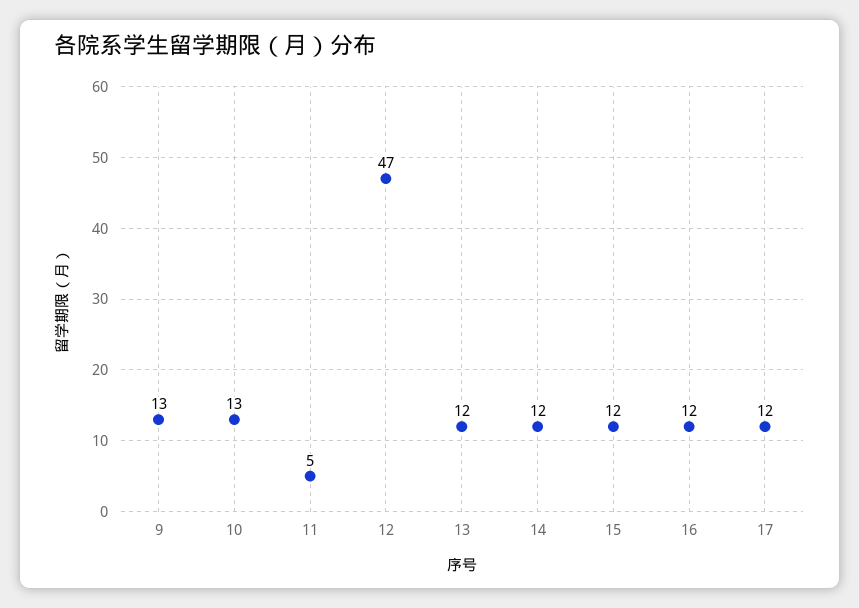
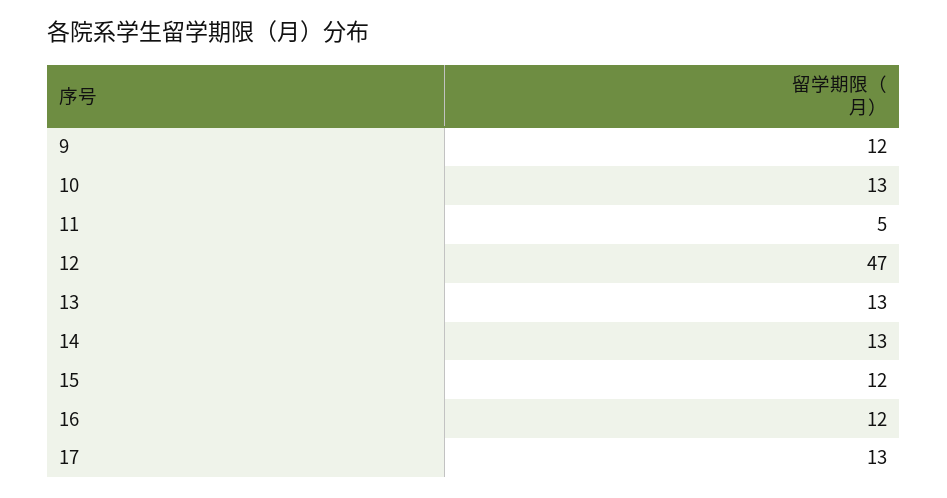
  {
-   "9": 13,
+   "9": 12,
    "10": 13,
    "11": 5,
    "12": 47,
-   "13": 12,
+   "13": 13,
-   "14": 12,
+   "14": 13,
    "15": 12,
    "16": 12,
-   "17": 12
+   "17": 13
  }

